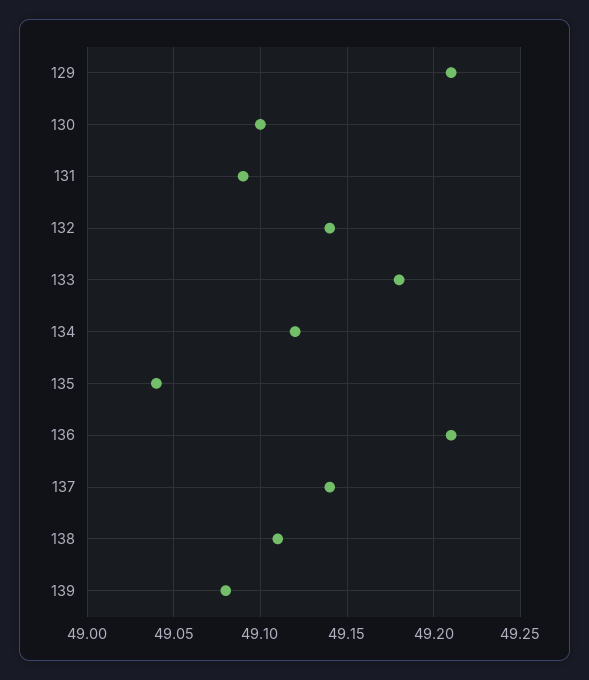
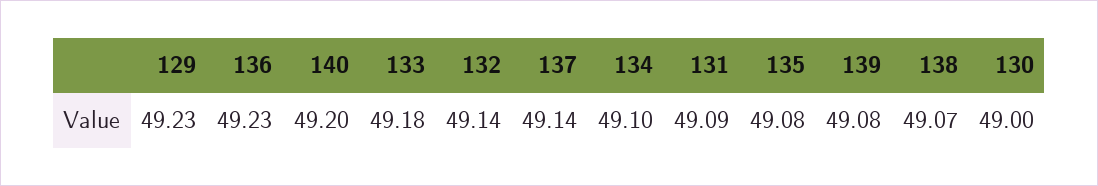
  {
-   "129": 49.21,
+   "129": 49.23,
-   "130": 49.1,
+   "130": 49,
    "131": 49.09,
    "132": 49.14,
    "133": 49.18,
-   "134": 49.12,
+   "134": 49.1,
-   "135": 49.04,
+   "135": 49.08,
-   "136": 49.21,
+   "136": 49.23,
    "137": 49.14,
-   "138": 49.11,
+   "138": 49.07,
-   "139": 49.08
+   "139": 49.08,
+   "140": 49.2
  }

